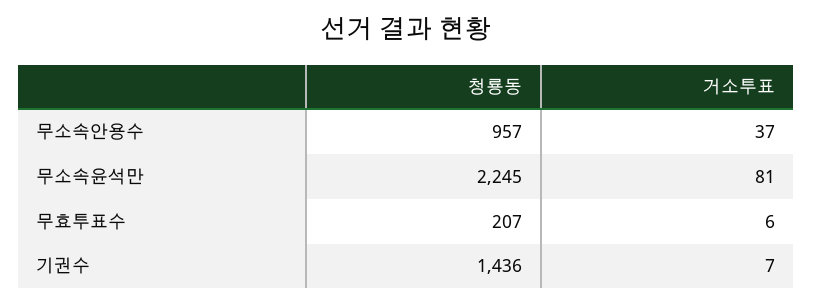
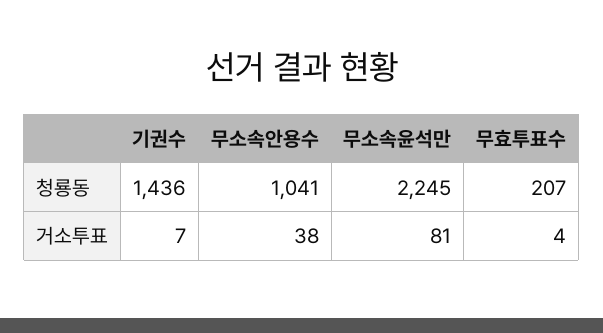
  {
    "청룡동": {
-     "무소속안용수": 957,
+     "무소속안용수": 1041,
      "무소속윤석만": 2245,
      "무효투표수": 207,
      "기권수": 1436
    },
    "거소투표": {
-     "무소속안용수": 37,
+     "무소속안용수": 38,
      "무소속윤석만": 81,
-     "무효투표수": 6,
+     "무효투표수": 4,
      "기권수": 7
    }
  }

